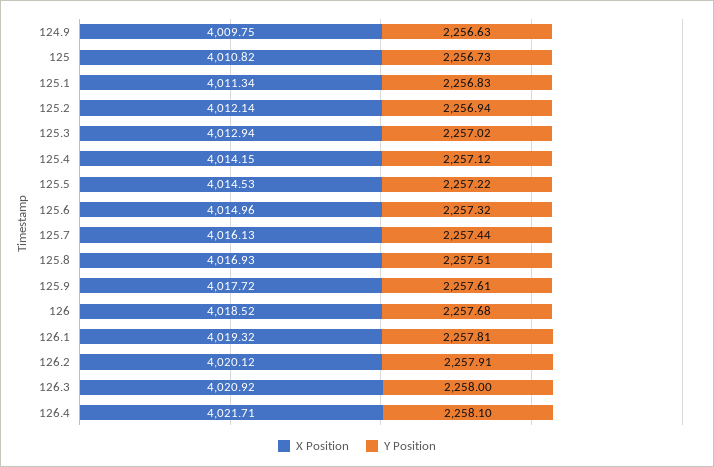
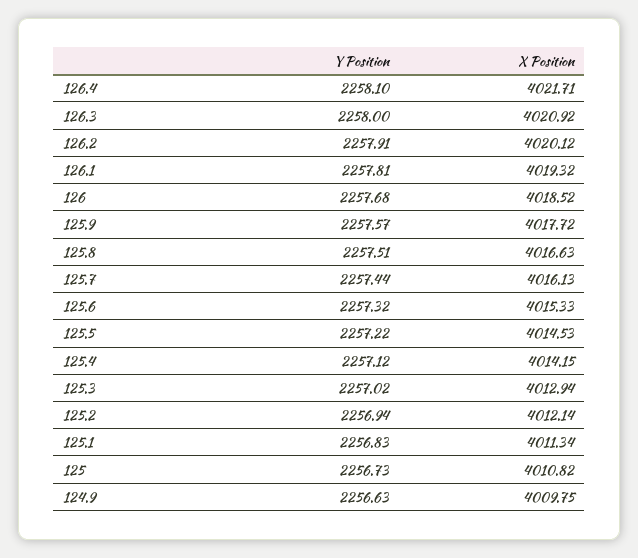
  {
    "X Position": {
      "124.9": 4009.75,
      "125": 4010.82,
      "125.1": 4011.34,
      "125.2": 4012.14,
      "125.3": 4012.94,
      "125.4": 4014.15,
      "125.5": 4014.53,
-     "125.6": 4014.96,
+     "125.6": 4015.33,
      "125.7": 4016.13,
-     "125.8": 4016.93,
+     "125.8": 4016.63,
      "125.9": 4017.72,
      "126": 4018.52,
      "126.1": 4019.32,
      "126.2": 4020.12,
      "126.3": 4020.92,
      "126.4": 4021.71
    },
    "Y Position": {
      "124.9": 2256.63,
      "125": 2256.73,
      "125.1": 2256.83,
      "125.2": 2256.94,
      "125.3": 2257.02,
      "125.4": 2257.12,
      "125.5": 2257.22,
      "125.6": 2257.32,
      "125.7": 2257.44,
      "125.8": 2257.51,
-     "125.9": 2257.61,
+     "125.9": 2257.57,
      "126": 2257.68,
      "126.1": 2257.81,
      "126.2": 2257.91,
      "126.3": 2258,
      "126.4": 2258.1
    }
  }

